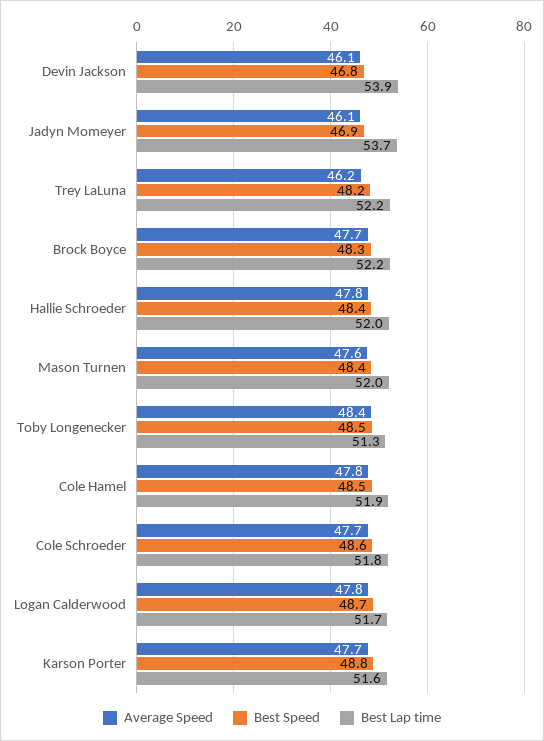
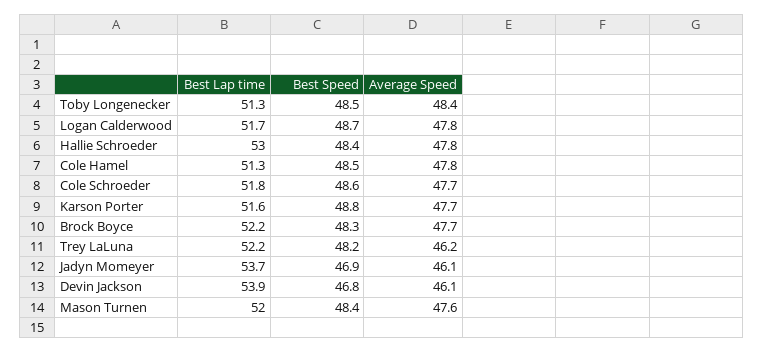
  {
    "Average Speed": {
      "Devin Jackson": 46.1,
      "Jadyn Momeyer": 46.1,
      "Trey LaLuna": 46.2,
      "Brock Boyce": 47.7,
      "Hallie Schroeder": 47.8,
      "Mason Turnen": 47.6,
      "Toby Longenecker": 48.4,
      "Cole Hamel": 47.8,
      "Cole Schroeder": 47.7,
      "Logan Calderwood": 47.8,
      "Karson Porter": 47.7
    },
    "Best Speed": {
      "Devin Jackson": 46.8,
      "Jadyn Momeyer": 46.9,
      "Trey LaLuna": 48.2,
      "Brock Boyce": 48.3,
      "Hallie Schroeder": 48.4,
      "Mason Turnen": 48.4,
      "Toby Longenecker": 48.5,
      "Cole Hamel": 48.5,
      "Cole Schroeder": 48.6,
      "Logan Calderwood": 48.7,
      "Karson Porter": 48.8
    },
    "Best Lap time": {
      "Devin Jackson": 53.9,
      "Jadyn Momeyer": 53.7,
      "Trey LaLuna": 52.2,
      "Brock Boyce": 52.2,
-     "Hallie Schroeder": 52,
+     "Hallie Schroeder": 53,
      "Mason Turnen": 52,
      "Toby Longenecker": 51.3,
-     "Cole Hamel": 51.9,
+     "Cole Hamel": 51.3,
      "Cole Schroeder": 51.8,
      "Logan Calderwood": 51.7,
      "Karson Porter": 51.6
    }
  }

